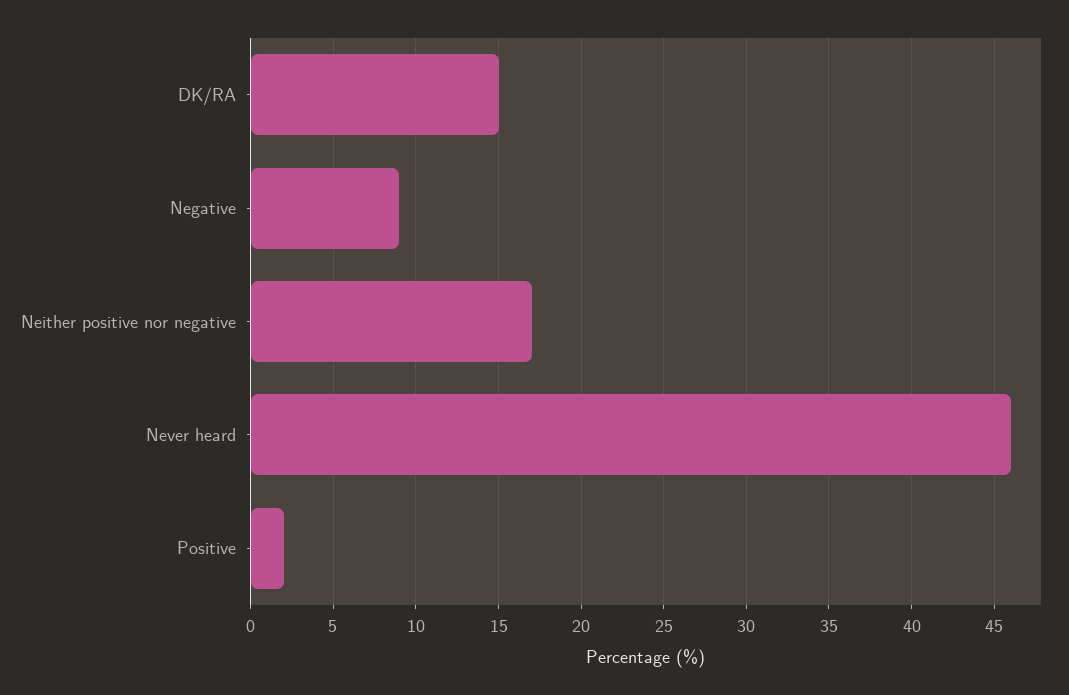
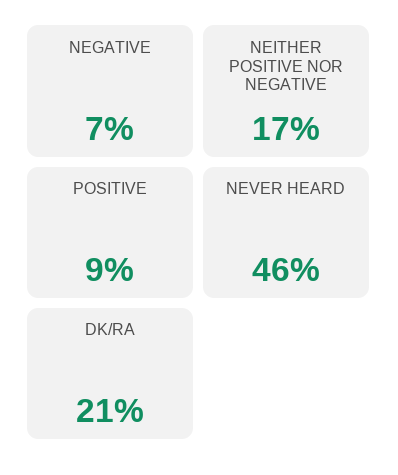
  {
-   "DK/RA": 15,
+   "DK/RA": 21,
-   "Negative": 9,
+   "Negative": 7,
    "Neither positive nor negative": 17,
    "Never heard": 46,
-   "Positive": 2
+   "Positive": 9
  }

